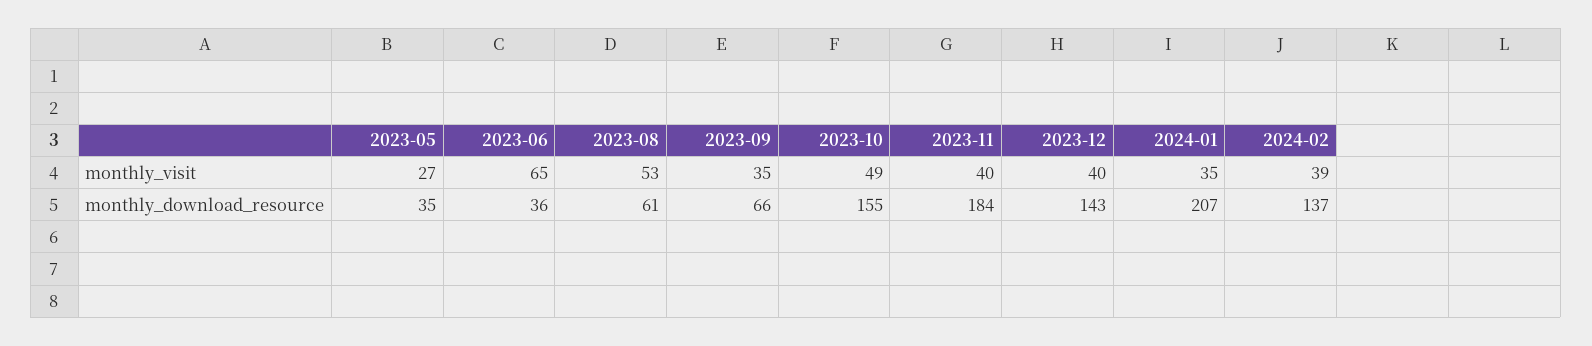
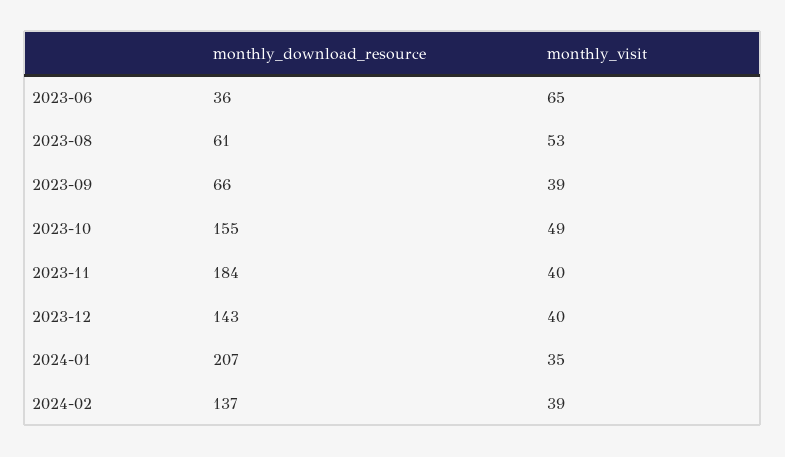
  {
-   "2023-05": {
-     "monthly_visit": 27,
-     "monthly_download_resource": 35
-   },
    "2023-06": {
      "monthly_visit": 65,
      "monthly_download_resource": 36
    },
    "2023-08": {
      "monthly_visit": 53,
      "monthly_download_resource": 61
    },
    "2023-09": {
-     "monthly_visit": 35,
+     "monthly_visit": 39,
      "monthly_download_resource": 66
    },
    "2023-10": {
      "monthly_visit": 49,
      "monthly_download_resource": 155
    },
    "2023-11": {
      "monthly_visit": 40,
      "monthly_download_resource": 184
    },
    "2023-12": {
      "monthly_visit": 40,
      "monthly_download_resource": 143
    },
    "2024-01": {
      "monthly_visit": 35,
      "monthly_download_resource": 207
    },
    "2024-02": {
      "monthly_visit": 39,
      "monthly_download_resource": 137
    }
  }

